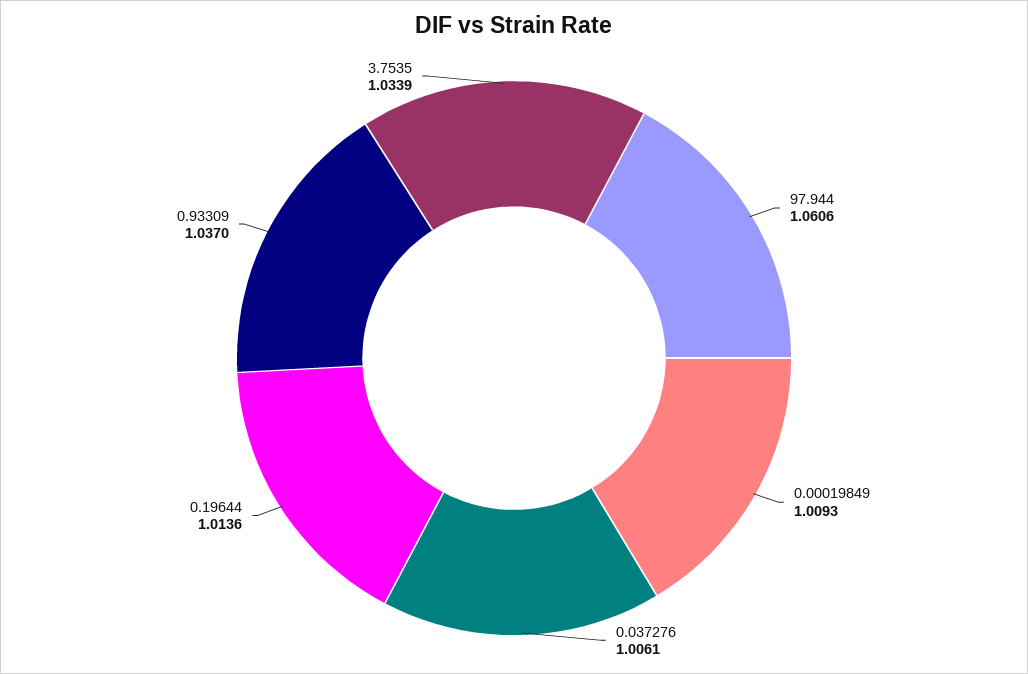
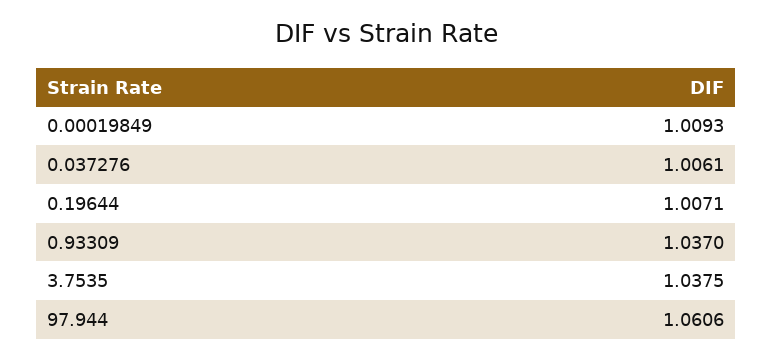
  {
    "97.944": 1.0606,
    "0.00019849": 1.0093,
    "0.037276": 1.0061,
-   "0.19644": 1.0136,
+   "0.19644": 1.0071,
    "0.93309": 1.037,
-   "3.7535": 1.0339
+   "3.7535": 1.0375
  }

